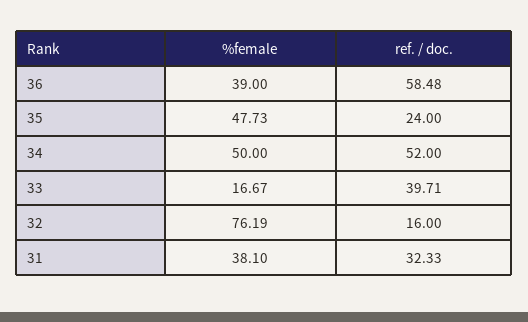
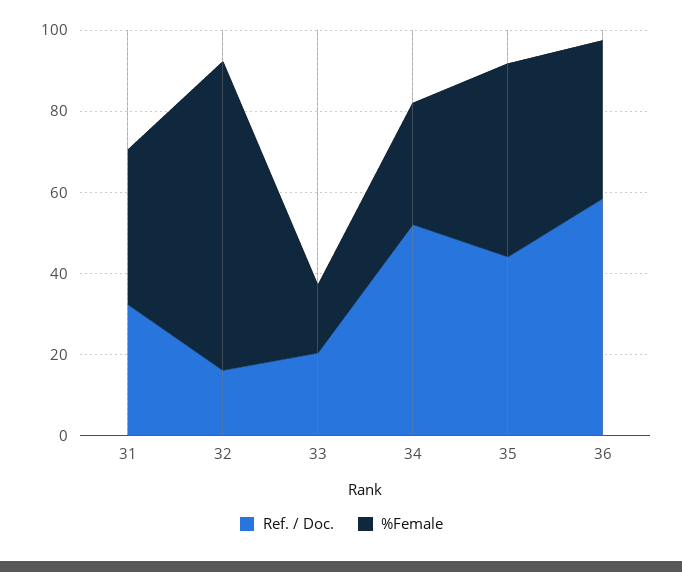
  {
    "%female": {
      "36": 39,
      "35": 47.73,
-     "34": 50,
+     "34": 30,
      "33": 16.67,
      "32": 76.19,
      "31": 38.1
    },
    "ref. / doc.": {
      "36": 58.48,
-     "35": 24,
+     "35": 45,
      "34": 52,
-     "33": 39.71,
+     "33": 20,
      "32": 16,
      "31": 32.33
    }
  }

